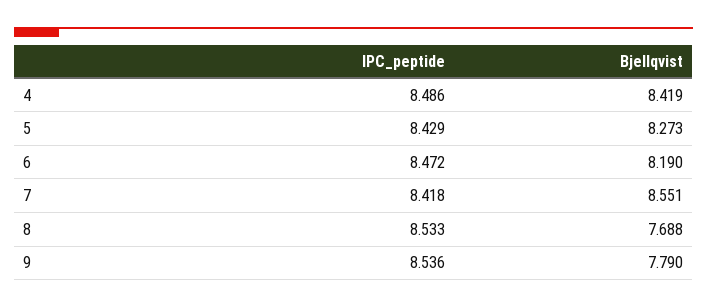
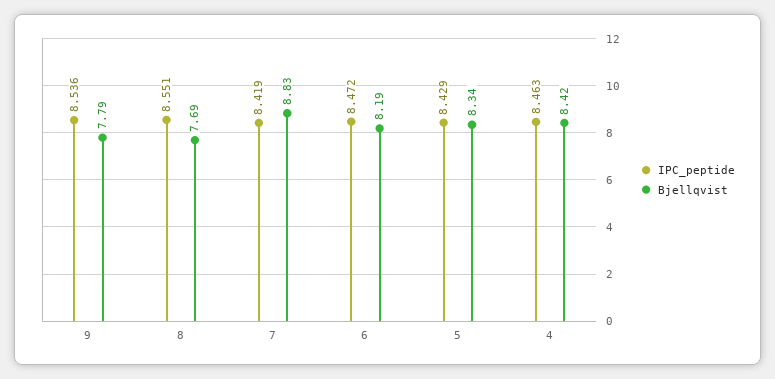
  {
    "IPC_peptide": {
-     "4": 8.486,
+     "4": 8.463,
      "5": 8.429,
      "6": 8.472,
-     "7": 8.418,
+     "7": 8.419,
-     "8": 8.533,
+     "8": 8.551,
      "9": 8.536
    },
    "Bjellqvist": {
      "4": 8.419,
-     "5": 8.273,
+     "5": 8.34,
      "6": 8.19,
-     "7": 8.551,
+     "7": 8.83,
      "8": 7.688,
      "9": 7.79
    }
  }

